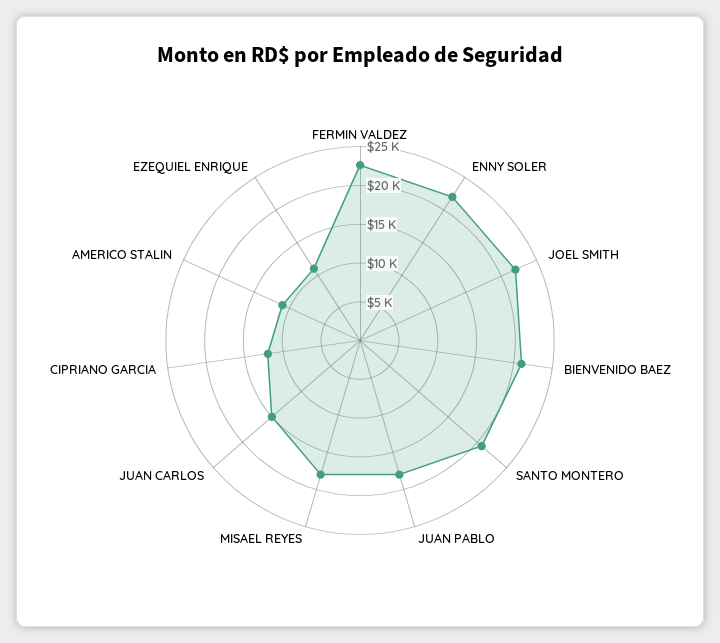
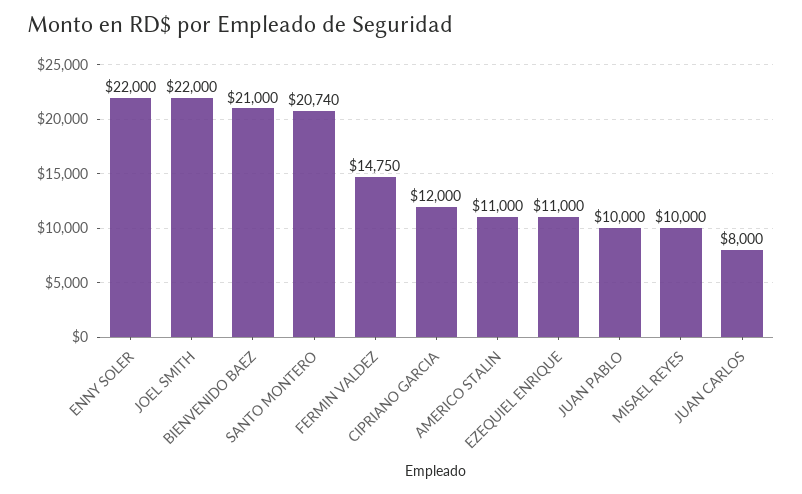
  {
-   "FERMIN VALDEZ": 22500,
+   "FERMIN VALDEZ": 14750,
    "ENNY SOLER": 22000,
    "JOEL SMITH": 22000,
    "BIENVENIDO BAEZ": 21000,
    "SANTO MONTERO": 20740,
-   "JUAN PABLO": 17500,
+   "JUAN PABLO": 10000,
-   "MISAEL REYES": 17500,
+   "MISAEL REYES": 10000,
-   "JUAN CARLOS": 15000,
+   "JUAN CARLOS": 8000,
    "CIPRIANO GARCIA": 12000,
    "AMERICO STALIN": 11000,
    "EZEQUIEL ENRIQUE": 11000
  }

